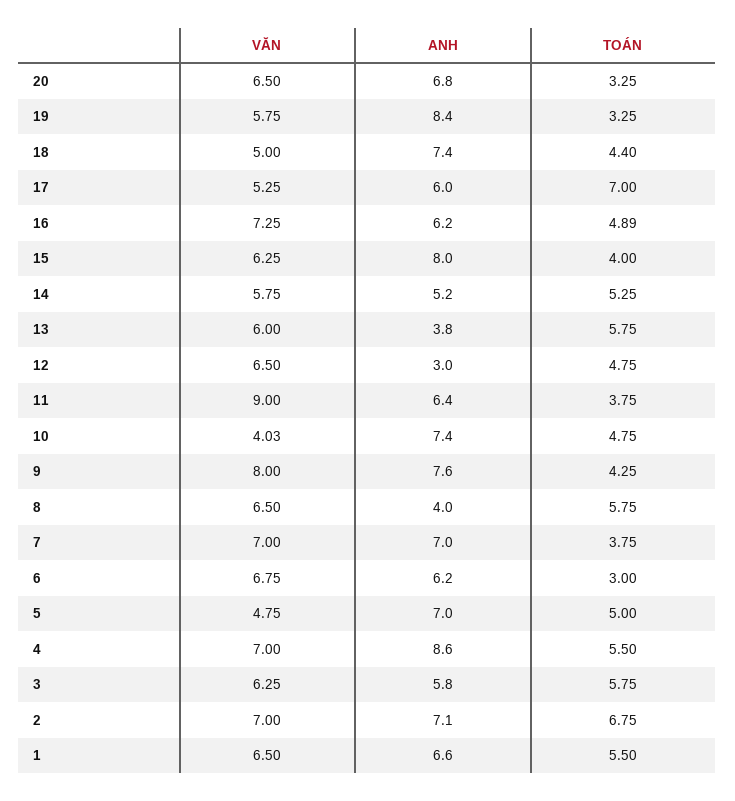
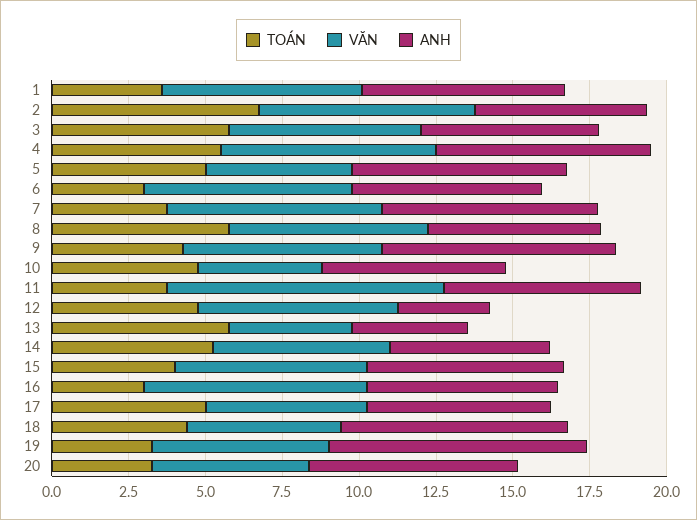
  {
    "VĂN": {
-     "20": 6.5,
+     "20": 5,
      "19": 5.75,
      "18": 5,
      "17": 5.25,
      "16": 7.25,
      "15": 6.25,
      "14": 5.75,
-     "13": 6,
+     "13": 4,
      "12": 6.5,
      "11": 9,
      "10": 4.03,
-     "9": 8,
+     "9": 6.5,
      "8": 6.5,
      "7": 7,
      "6": 6.75,
      "5": 4.75,
      "4": 7,
      "3": 6.25,
      "2": 7,
      "1": 6.5
    },
    "ANH": {
      "20": 6.8,
      "19": 8.4,
      "18": 7.4,
      "17": 6,
      "16": 6.2,
-     "15": 8,
+     "15": 6.5,
      "14": 5.2,
      "13": 3.8,
      "12": 3,
      "11": 6.4,
-     "10": 7.4,
+     "10": 6,
      "9": 7.6,
-     "8": 4,
+     "8": 5.5,
      "7": 7,
      "6": 6.2,
      "5": 7,
-     "4": 8.6,
+     "4": 7,
      "3": 5.8,
-     "2": 7.1,
+     "2": 5.5,
      "1": 6.6
    },
    "TOÁN": {
      "20": 3.25,
      "19": 3.25,
      "18": 4.4,
-     "17": 7,
+     "17": 5,
-     "16": 4.89,
+     "16": 3,
      "15": 4,
      "14": 5.25,
      "13": 5.75,
      "12": 4.75,
      "11": 3.75,
      "10": 4.75,
      "9": 4.25,
      "8": 5.75,
      "7": 3.75,
      "6": 3,
      "5": 5,
      "4": 5.5,
      "3": 5.75,
      "2": 6.75,
-     "1": 5.5
+     "1": 3.5
    }
  }

